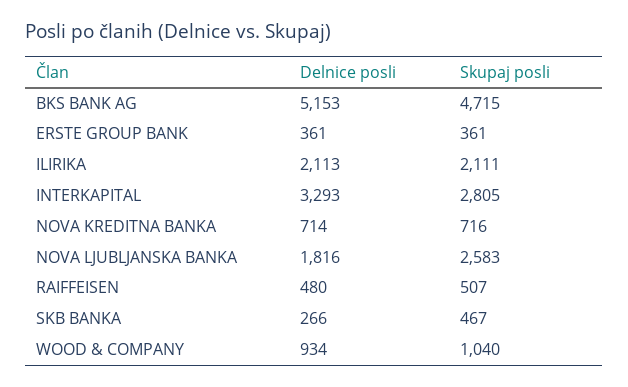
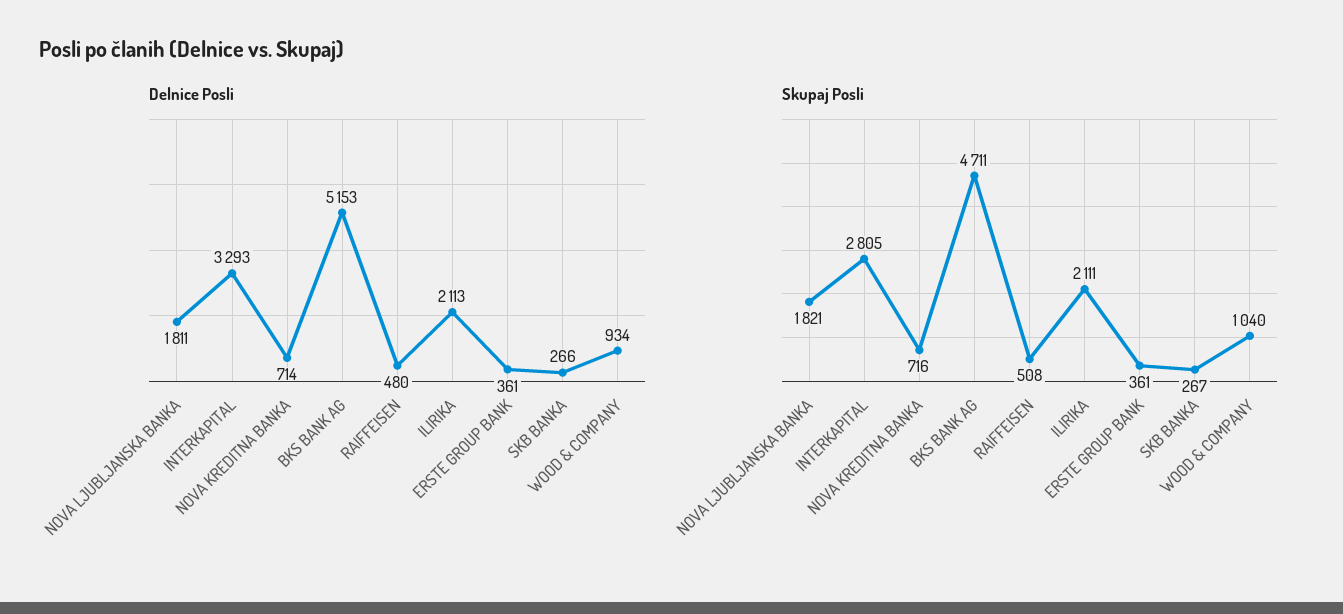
  {
    "Delnice posli": {
      "BKS BANK AG": 5153,
      "ERSTE GROUP BANK": 361,
      "ILIRIKA": 2113,
      "INTERKAPITAL": 3293,
      "NOVA KREDITNA BANKA": 714,
-     "NOVA LJUBLJANSKA BANKA": 1816,
+     "NOVA LJUBLJANSKA BANKA": 1811,
      "RAIFFEISEN": 480,
      "SKB BANKA": 266,
      "WOOD & COMPANY": 934
    },
    "Skupaj posli": {
-     "BKS BANK AG": 4715,
+     "BKS BANK AG": 4711,
      "ERSTE GROUP BANK": 361,
      "ILIRIKA": 2111,
      "INTERKAPITAL": 2805,
      "NOVA KREDITNA BANKA": 716,
-     "NOVA LJUBLJANSKA BANKA": 2583,
+     "NOVA LJUBLJANSKA BANKA": 1821,
-     "RAIFFEISEN": 507,
+     "RAIFFEISEN": 508,
-     "SKB BANKA": 467,
+     "SKB BANKA": 267,
      "WOOD & COMPANY": 1040
    }
  }

